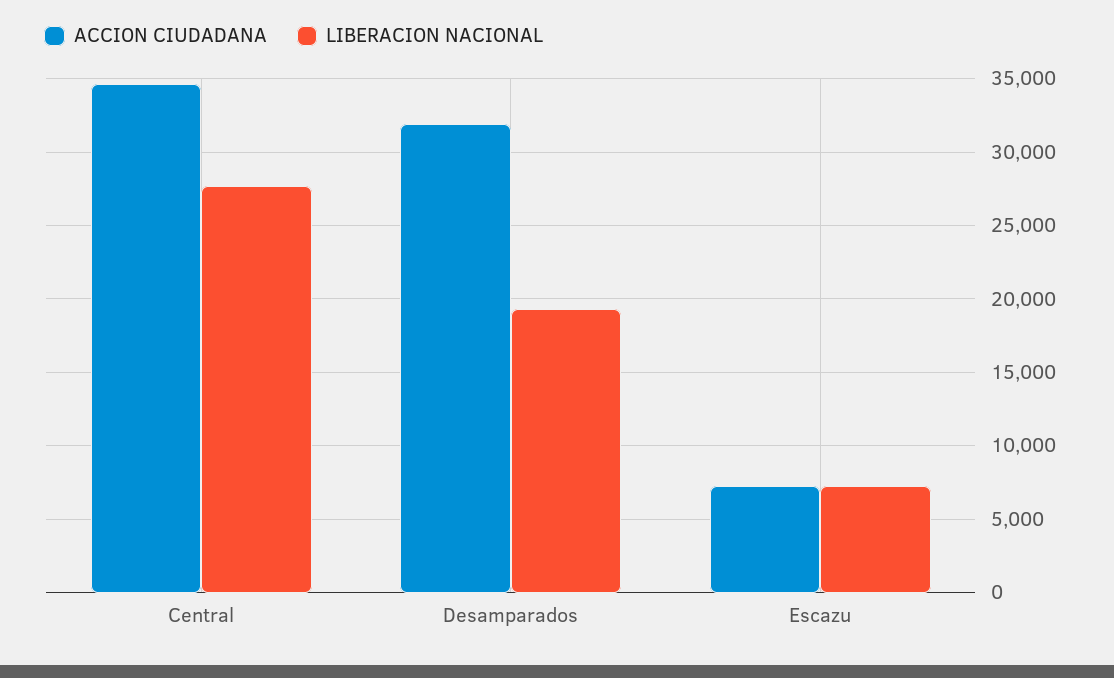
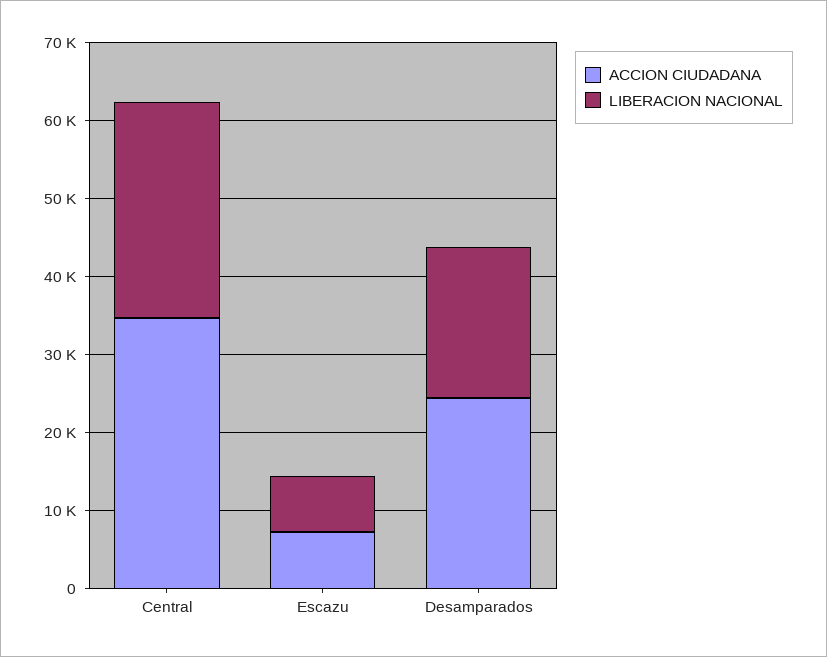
  {
    "ACCION CIUDADANA": {
      "Central": 34500,
-     "Desamparados": 32000,
+     "Desamparados": 24000,
      "Escazu": 7000
    },
    "LIBERACION NACIONAL": {
      "Central": 27500,
      "Desamparados": 19500,
      "Escazu": 7500
    }
  }

